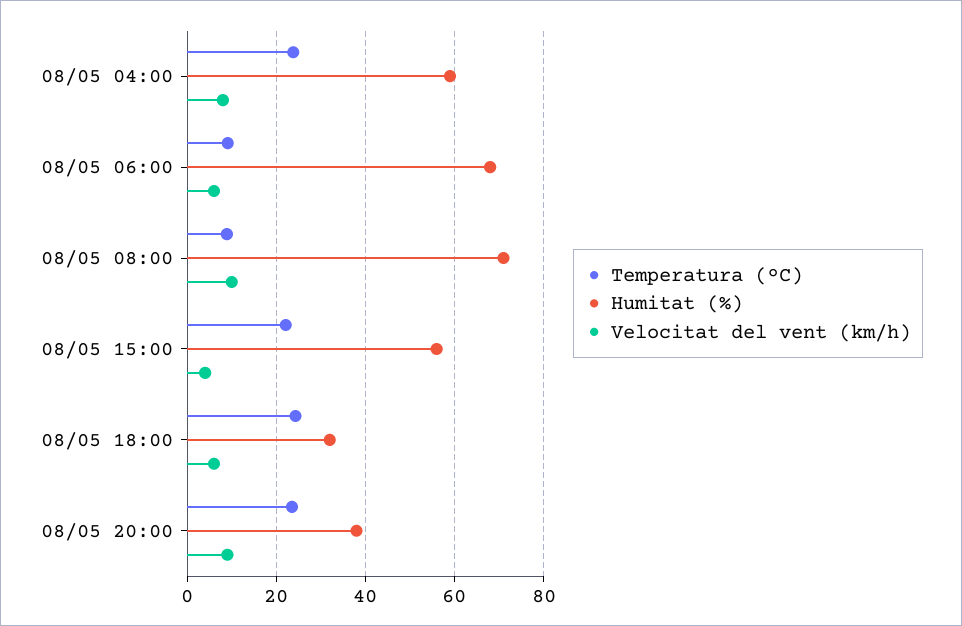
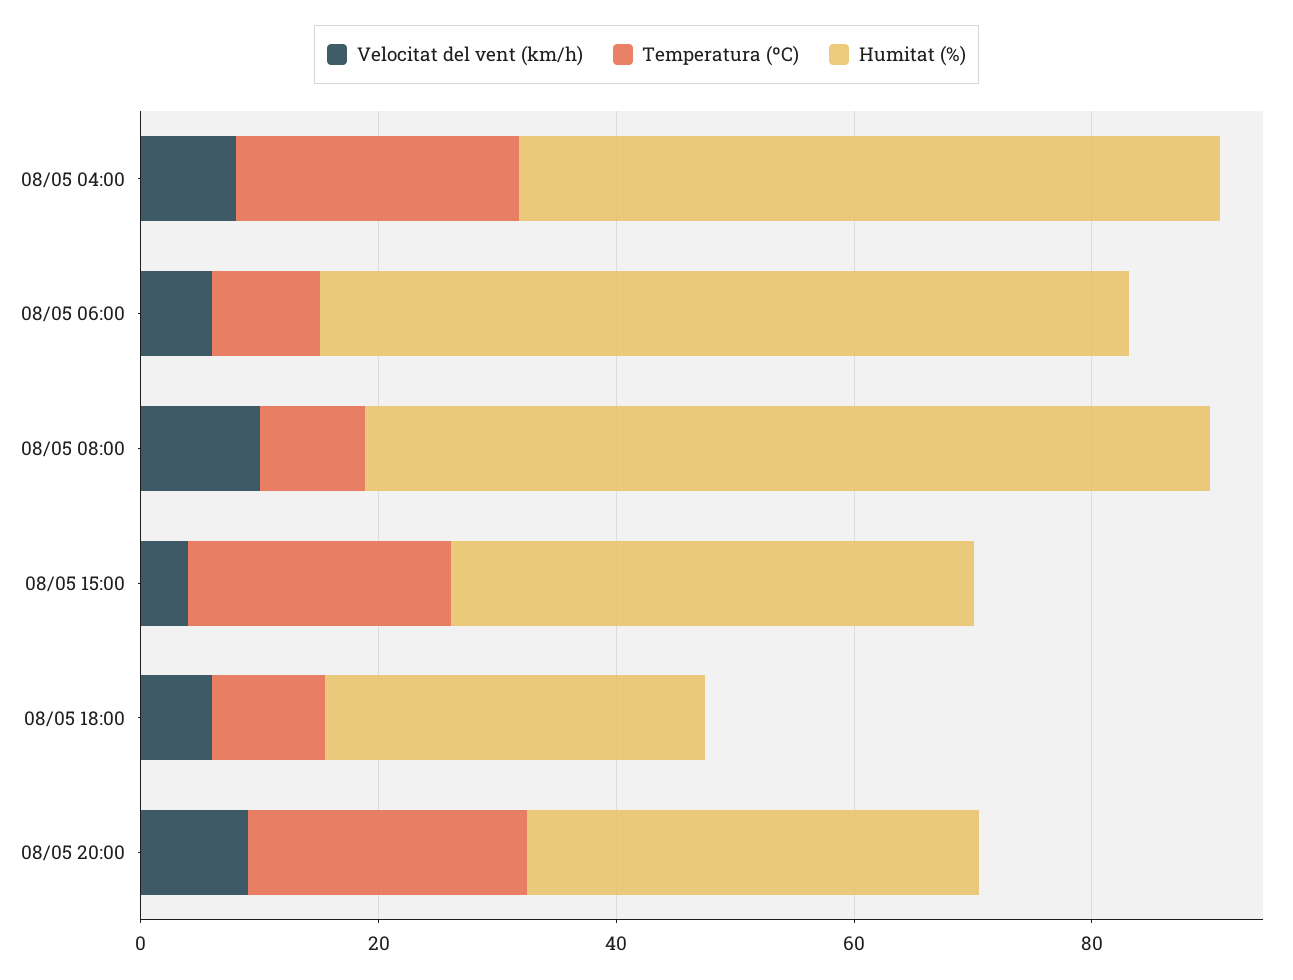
  {
    "Temperatura (ºC)": {
      "08/05 04:00": 24,
      "08/05 06:00": 10,
      "08/05 08:00": 8,
      "08/05 15:00": 22,
-     "08/05 18:00": 24,
+     "08/05 18:00": 10,
      "08/05 20:00": 24
    },
    "Humitat (%)": {
      "08/05 04:00": 60,
      "08/05 06:00": 68,
      "08/05 08:00": 72,
-     "08/05 15:00": 56,
+     "08/05 15:00": 45,
      "08/05 18:00": 32,
      "08/05 20:00": 38
    },
    "Velocitat del vent (km/h)": {
      "08/05 04:00": 8,
      "08/05 06:00": 6,
      "08/05 08:00": 10,
      "08/05 15:00": 4,
      "08/05 18:00": 6,
      "08/05 20:00": 10
    }
  }

